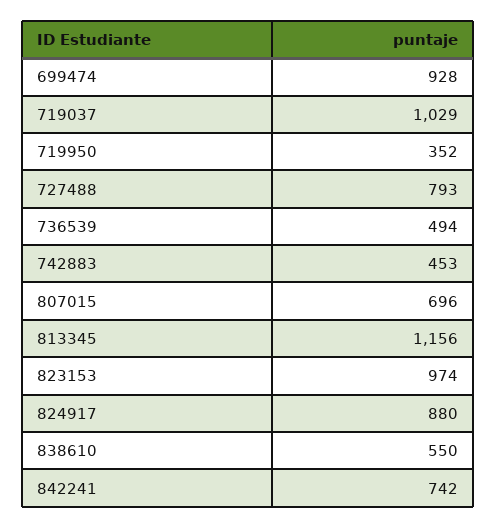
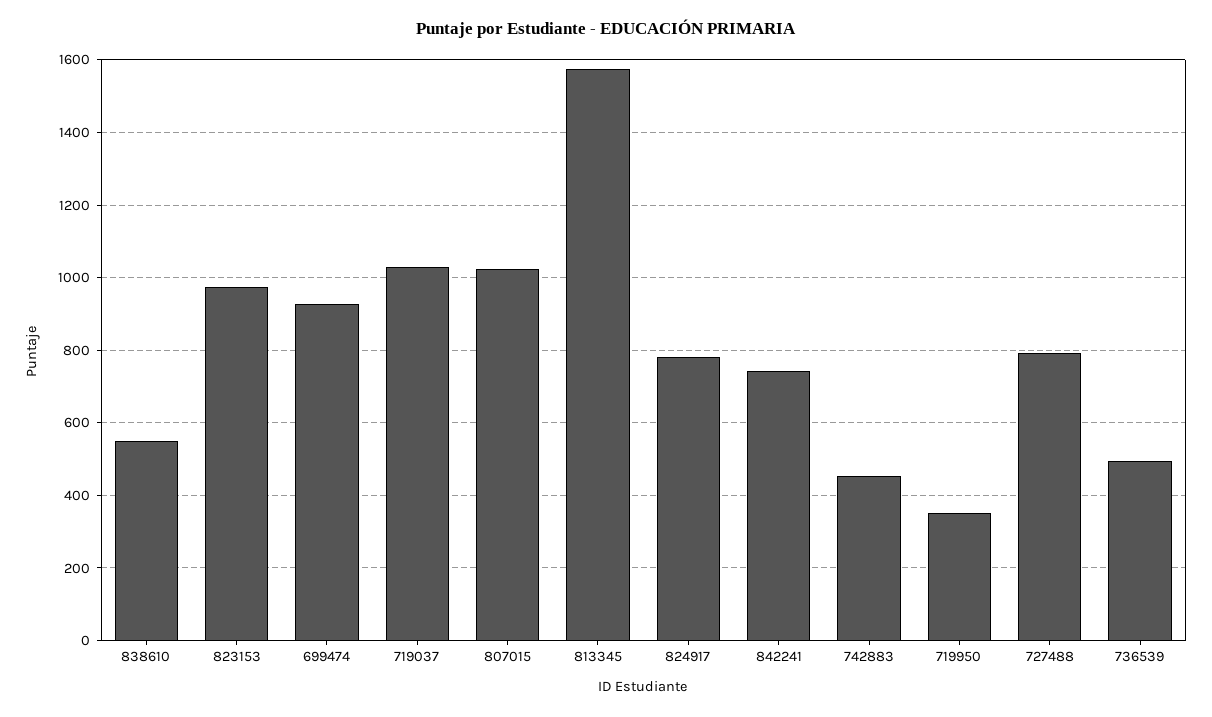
  {
    "699474": 928,
    "719037": 1029,
    "719950": 352,
    "727488": 793,
    "736539": 494,
    "742883": 453,
-   "807015": 696,
+   "807015": 1020,
-   "813345": 1156,
+   "813345": 1580,
    "823153": 974,
-   "824917": 880,
+   "824917": 780,
    "838610": 550,
    "842241": 742
  }

